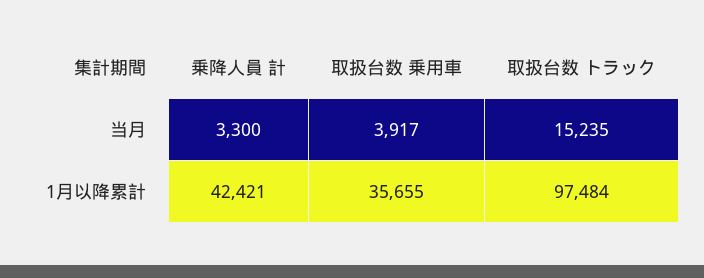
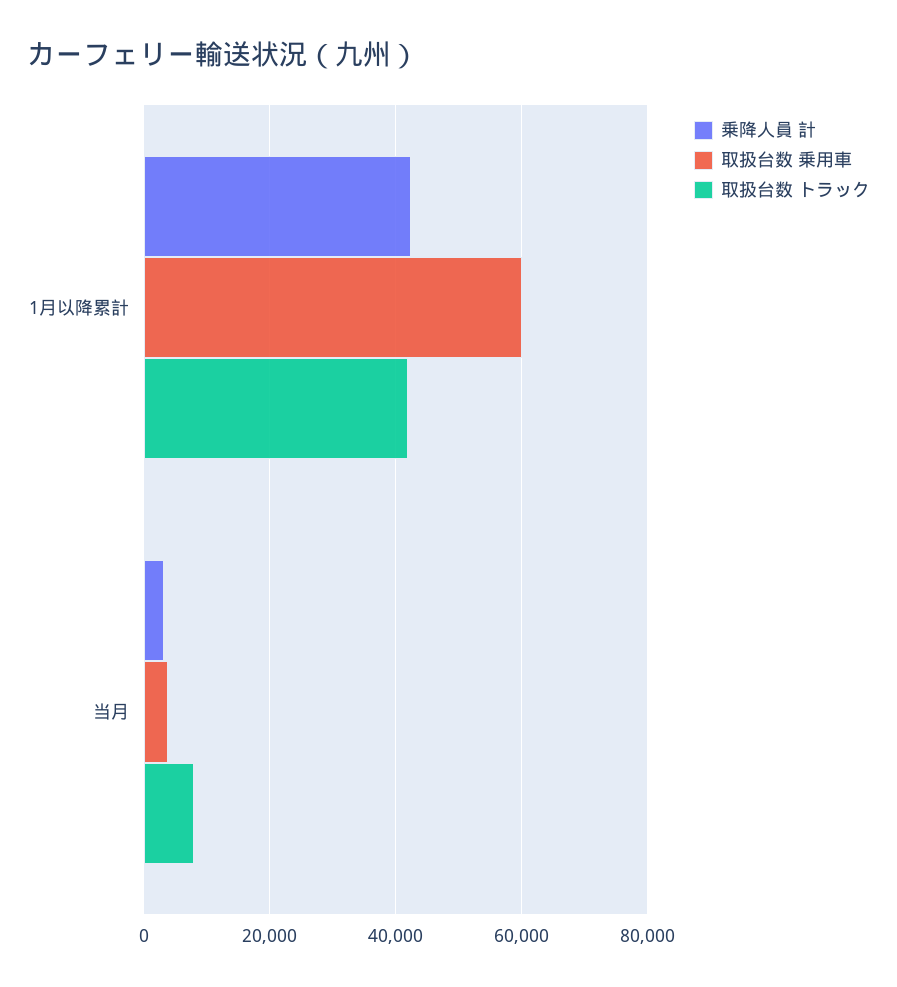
  {
    "乗降人員 計": {
      "当月": 3300,
      "1月以降累計": 42421
    },
    "取扱台数 乗用車": {
      "当月": 3917,
-     "1月以降累計": 35655
+     "1月以降累計": 60000
    },
    "取扱台数 トラック": {
-     "当月": 15235,
+     "当月": 8000,
-     "1月以降累計": 97484
+     "1月以降累計": 42000
    }
  }

